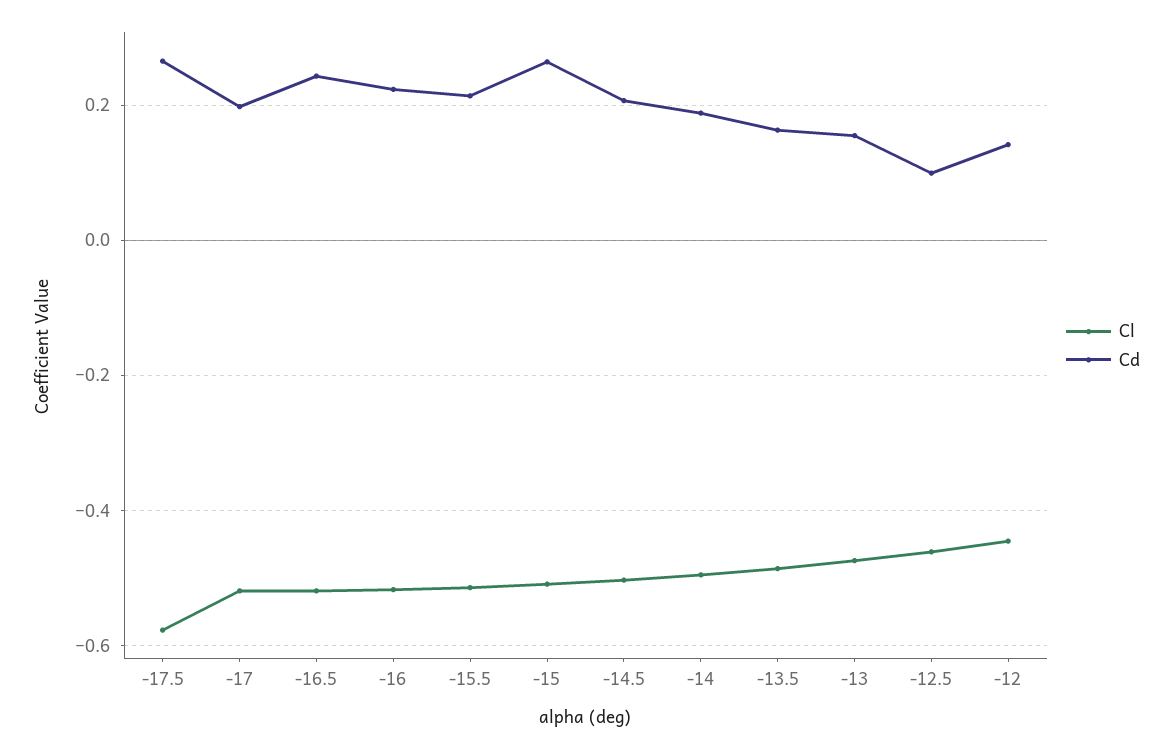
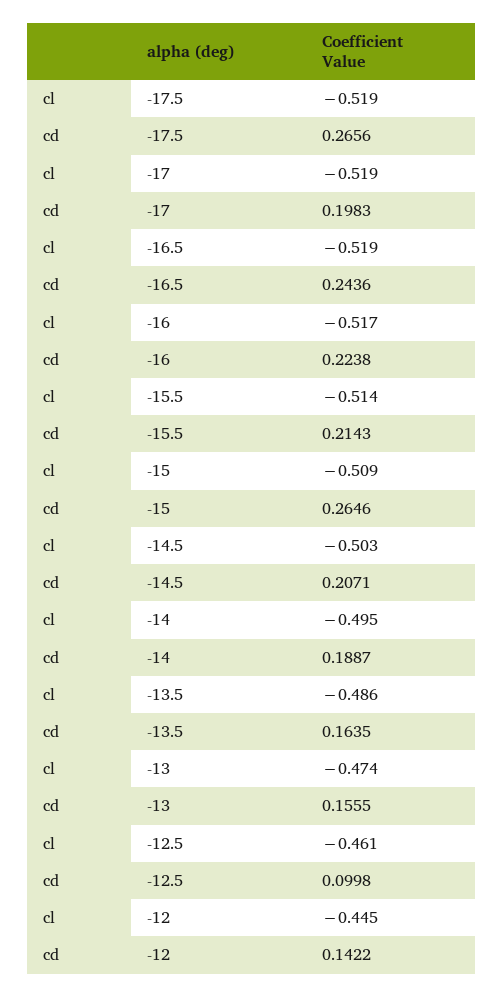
  {
    "Cl": {
-     "-17.5": -0.58,
+     "-17.5": -0.519,
      "-17": -0.519,
      "-16.5": -0.519,
      "-16": -0.517,
      "-15.5": -0.514,
      "-15": -0.509,
      "-14.5": -0.503,
      "-14": -0.495,
      "-13.5": -0.486,
      "-13": -0.474,
      "-12.5": -0.461,
      "-12": -0.445
    },
    "Cd": {
      "-17.5": 0.2656,
      "-17": 0.1983,
      "-16.5": 0.2436,
      "-16": 0.2238,
      "-15.5": 0.2143,
      "-15": 0.2646,
      "-14.5": 0.2071,
      "-14": 0.1887,
      "-13.5": 0.1635,
      "-13": 0.1555,
      "-12.5": 0.0998,
      "-12": 0.1422
    }
  }

